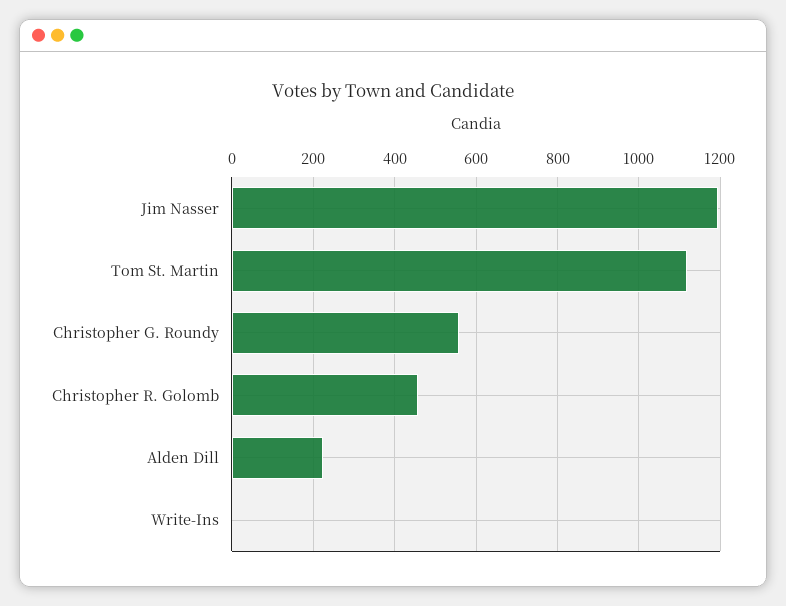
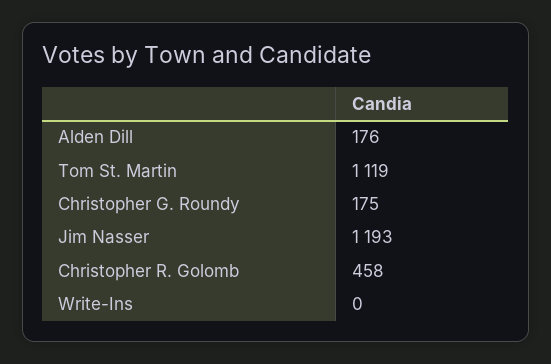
  {
    "Jim Nasser": 1193,
    "Tom St. Martin": 1119,
-   "Christopher G. Roundy": 560,
+   "Christopher G. Roundy": 175,
    "Christopher R. Golomb": 458,
-   "Alden Dill": 220,
+   "Alden Dill": 176,
    "Write-Ins": 0
  }

